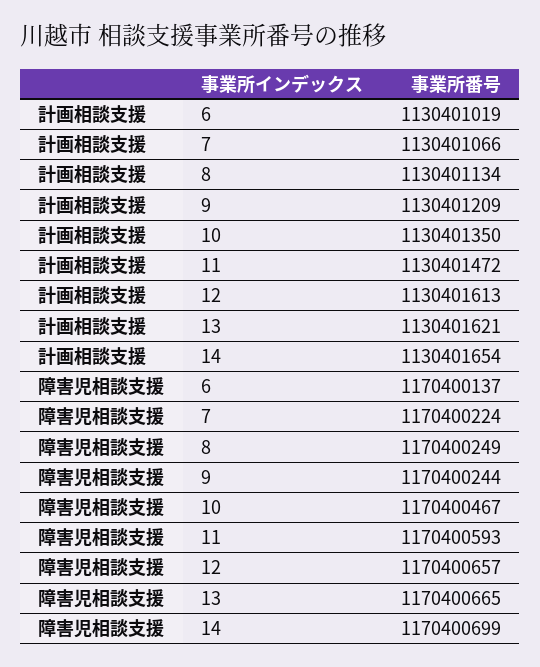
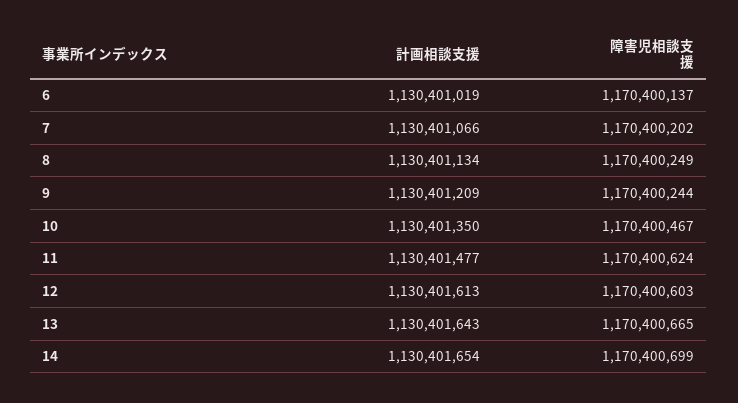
  {
    "計画相談支援": {
      "6": 1130401019,
      "7": 1130401066,
      "8": 1130401134,
      "9": 1130401209,
      "10": 1130401350,
-     "11": 1130401472,
+     "11": 1130401477,
      "12": 1130401613,
-     "13": 1130401621,
+     "13": 1130401643,
      "14": 1130401654
    },
    "障害児相談支援": {
      "6": 1170400137,
-     "7": 1170400224,
+     "7": 1170400202,
      "8": 1170400249,
      "9": 1170400244,
      "10": 1170400467,
-     "11": 1170400593,
+     "11": 1170400624,
-     "12": 1170400657,
+     "12": 1170400603,
      "13": 1170400665,
      "14": 1170400699
    }
  }

